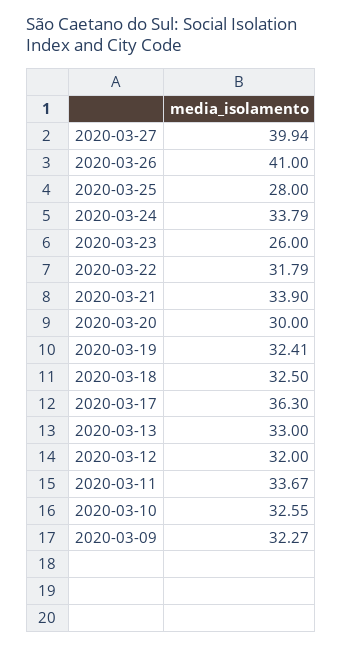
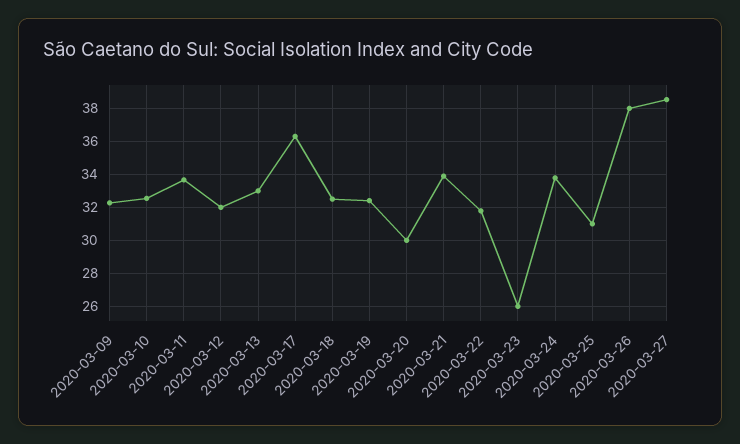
  {
-   "2020-03-27": 39.94,
+   "2020-03-27": 38.5,
-   "2020-03-26": 41,
+   "2020-03-26": 38,
-   "2020-03-25": 28,
+   "2020-03-25": 31,
    "2020-03-24": 33.79,
    "2020-03-23": 26,
    "2020-03-22": 31.79,
    "2020-03-21": 33.9,
    "2020-03-20": 30,
    "2020-03-19": 32.41,
    "2020-03-18": 32.5,
    "2020-03-17": 36.3,
    "2020-03-13": 33,
    "2020-03-12": 32,
    "2020-03-11": 33.67,
    "2020-03-10": 32.55,
    "2020-03-09": 32.27
  }

